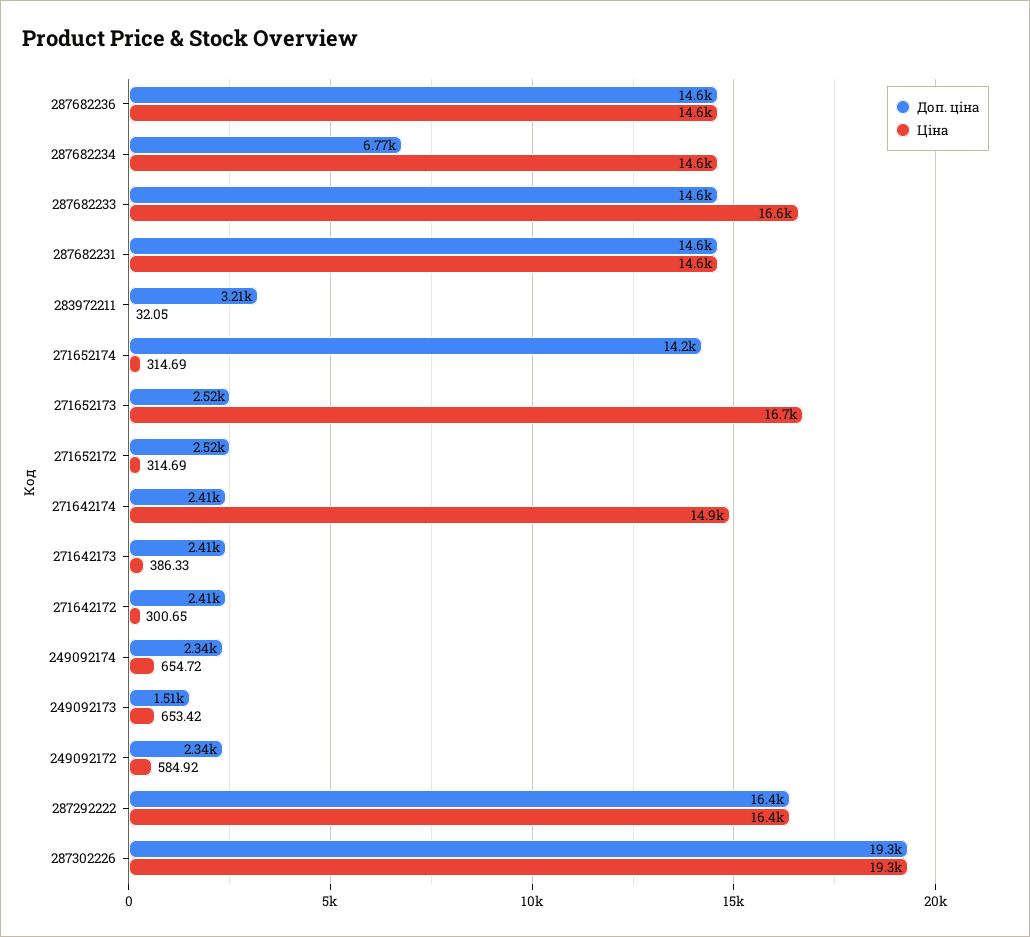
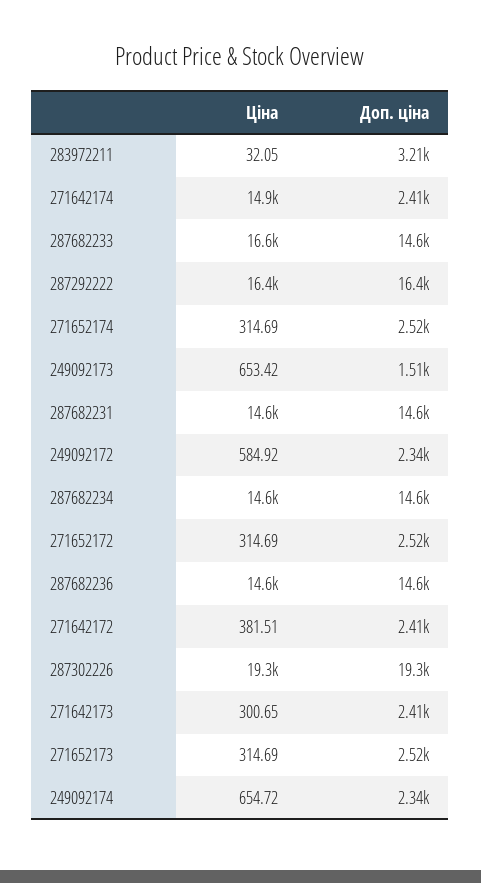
  {
    "Доп. ціна": {
      "287682236": 14600,
-     "287682234": 6770,
+     "287682234": 14600,
      "287682233": 14600,
      "287682231": 14600,
      "283972211": 3210,
-     "271652174": 14200,
+     "271652174": 2520,
      "271652173": 2520,
      "271652172": 2520,
      "271642174": 2410,
      "271642173": 2410,
      "271642172": 2410,
      "249092174": 2340,
      "249092173": 1510,
      "249092172": 2340,
      "287292222": 16400,
      "287302226": 19300
    },
    "Ціна": {
      "287682236": 14600,
      "287682234": 14600,
      "287682233": 16600,
      "287682231": 14600,
      "283972211": 32.05,
      "271652174": 314.69,
-     "271652173": 16700,
+     "271652173": 314.69,
      "271652172": 314.69,
      "271642174": 14900,
-     "271642173": 386.33,
+     "271642173": 300.65,
-     "271642172": 300.65,
+     "271642172": 381.51,
      "249092174": 654.72,
      "249092173": 653.42,
      "249092172": 584.92,
      "287292222": 16400,
      "287302226": 19300
    }
  }

